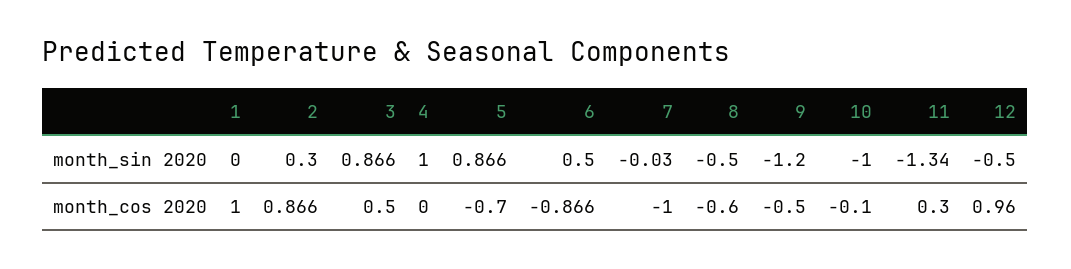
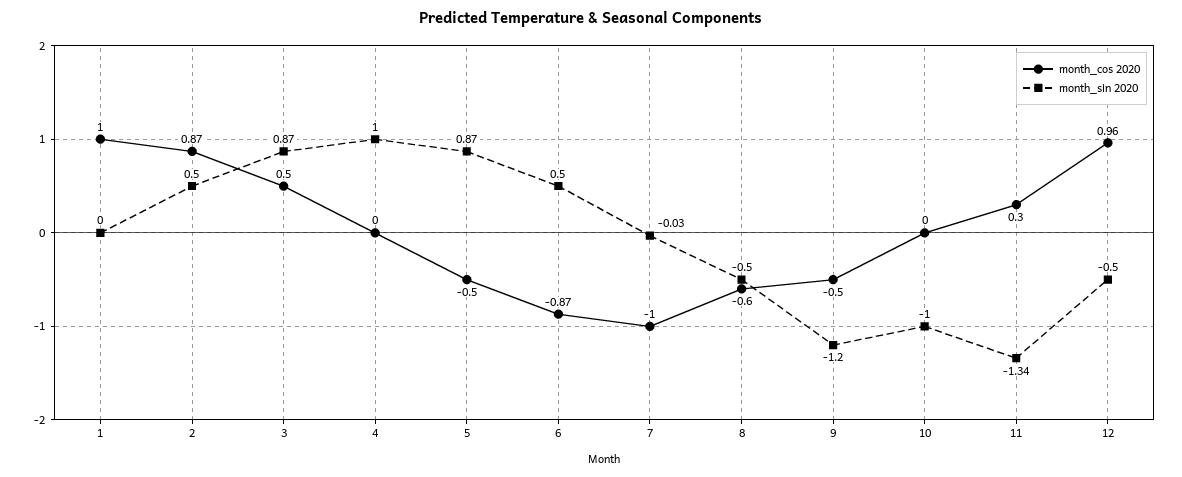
  {
    "month_sin 2020": {
      "1": 0,
-     "2": 0.3,
+     "2": 0.5,
      "3": 0.866,
      "4": 1,
      "5": 0.866,
      "6": 0.5,
      "7": -0.03,
      "8": -0.5,
      "9": -1.2,
      "10": -1,
      "11": -1.34,
      "12": -0.5
    },
    "month_cos 2020": {
      "1": 1,
      "2": 0.866,
      "3": 0.5,
      "4": 0,
-     "5": -0.7,
+     "5": -0.5,
      "6": -0.866,
      "7": -1,
      "8": -0.6,
      "9": -0.5,
-     "10": -0.1,
+     "10": 0,
      "11": 0.3,
      "12": 0.96
    }
  }

